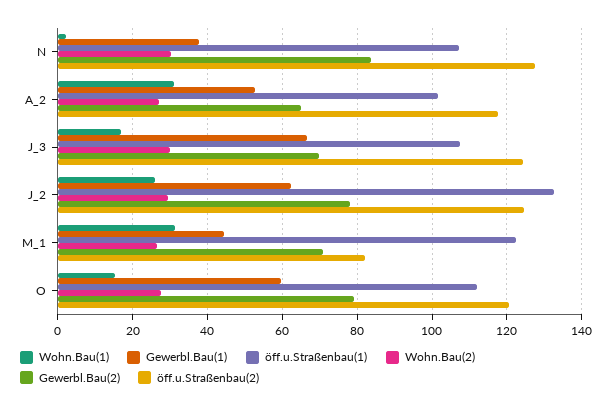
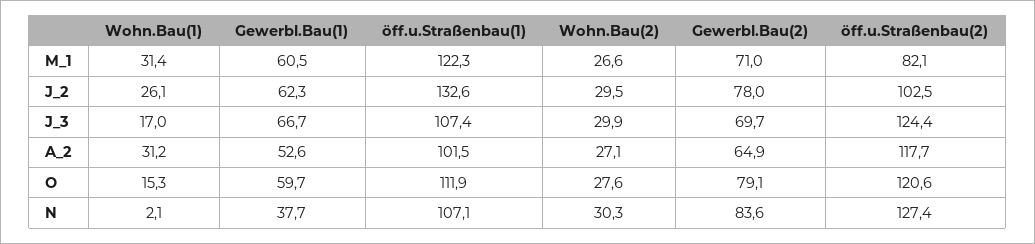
  {
    "Wohn.Bau(1)": {
      "N": 2.1,
      "A_2": 31.2,
      "J_3": 17,
      "J_2": 26.1,
      "M_1": 31.4,
      "O": 15.3
    },
    "Gewerbl.Bau(1)": {
      "N": 37.7,
      "A_2": 52.6,
      "J_3": 66.7,
      "J_2": 62.3,
-     "M_1": 44,
+     "M_1": 60.5,
      "O": 59.7
    },
    "öff.u.Straßenbau(1)": {
      "N": 107.1,
      "A_2": 101.5,
      "J_3": 107.4,
      "J_2": 132.6,
      "M_1": 122.3,
      "O": 111.9
    },
    "Wohn.Bau(2)": {
      "N": 30.3,
      "A_2": 27.1,
      "J_3": 29.9,
      "J_2": 29.5,
      "M_1": 26.6,
      "O": 27.6
    },
    "Gewerbl.Bau(2)": {
      "N": 83.6,
      "A_2": 64.9,
      "J_3": 69.7,
      "J_2": 78,
      "M_1": 71,
      "O": 79.1
    },
    "öff.u.Straßenbau(2)": {
      "N": 127.4,
      "A_2": 117.7,
      "J_3": 124.4,
-     "J_2": 124,
+     "J_2": 102.5,
      "M_1": 82.1,
      "O": 120.6
    }
  }

